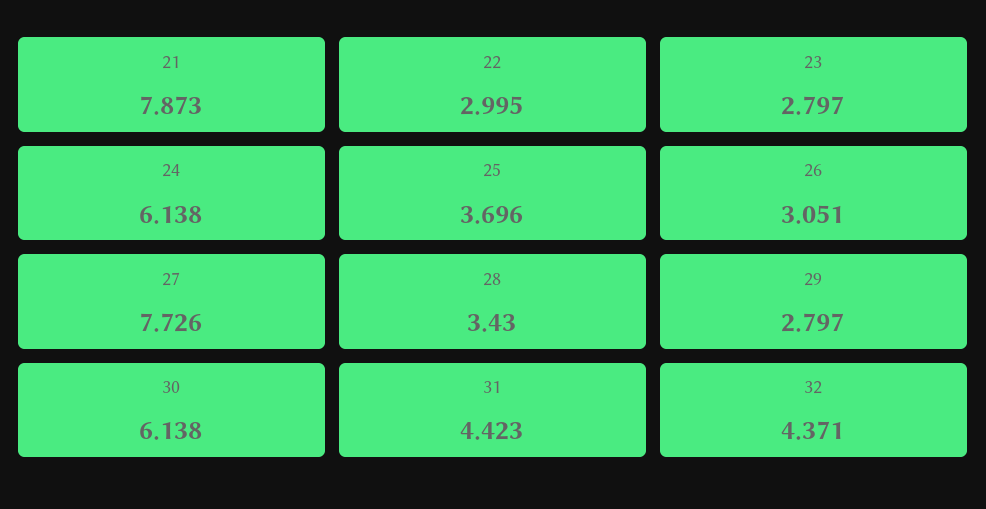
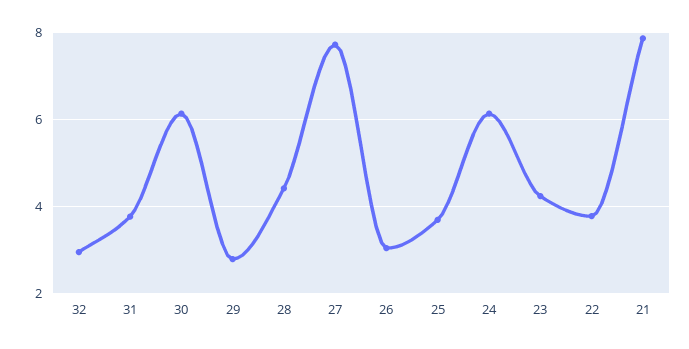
  {
    "21": 7.873,
-   "22": 2.995,
+   "22": 3.8,
-   "23": 2.797,
+   "23": 4.2,
    "24": 6.138,
    "25": 3.696,
    "26": 3.051,
    "27": 7.726,
-   "28": 3.43,
+   "28": 4.4,
    "29": 2.797,
    "30": 6.138,
-   "31": 4.423,
+   "31": 3.8,
-   "32": 4.371
+   "32": 3
  }

